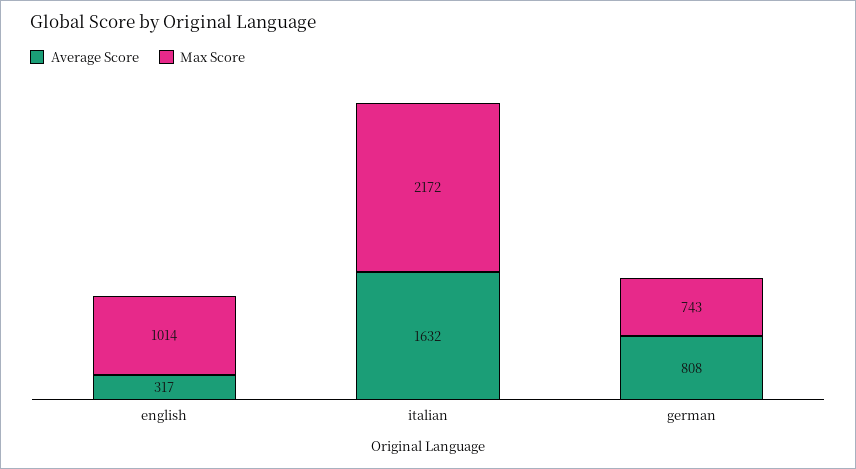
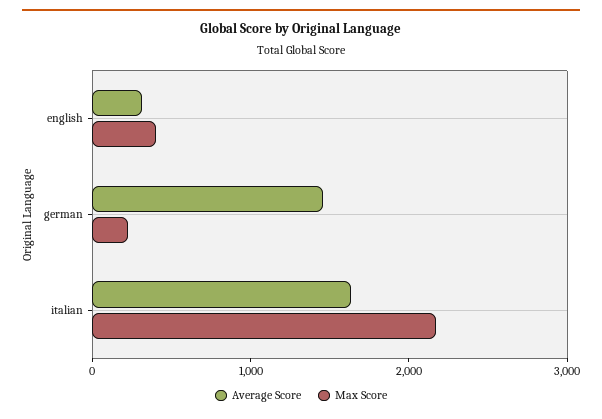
  {
    "Average Score": {
      "english": 317,
      "italian": 1632,
-     "german": 808
+     "german": 1400
    },
    "Max Score": {
-     "english": 1014,
+     "english": 400,
      "italian": 2172,
-     "german": 743
+     "german": 200
    }
  }

